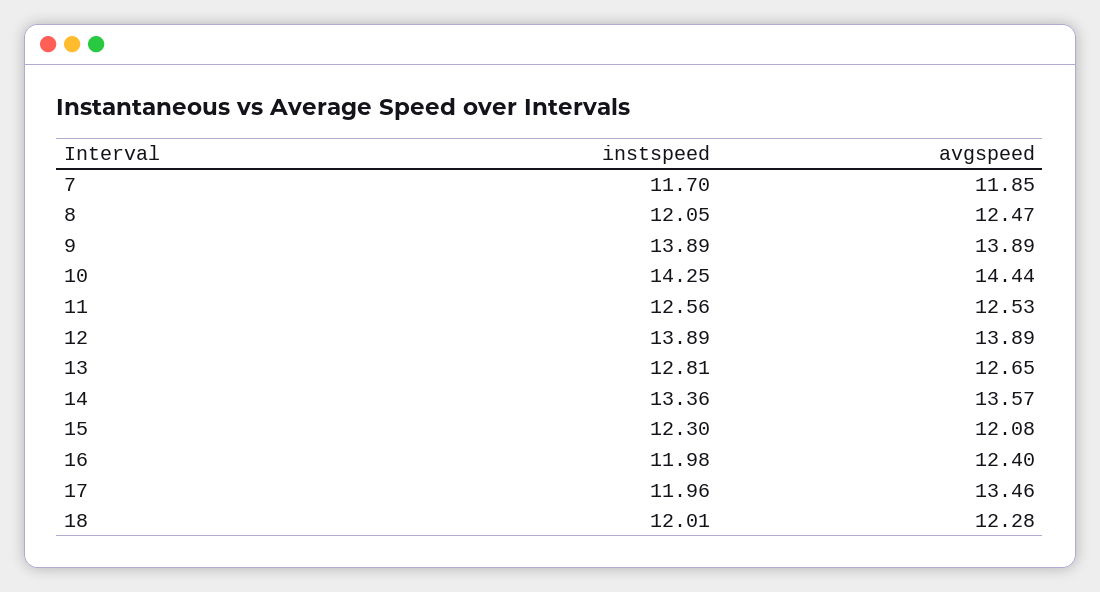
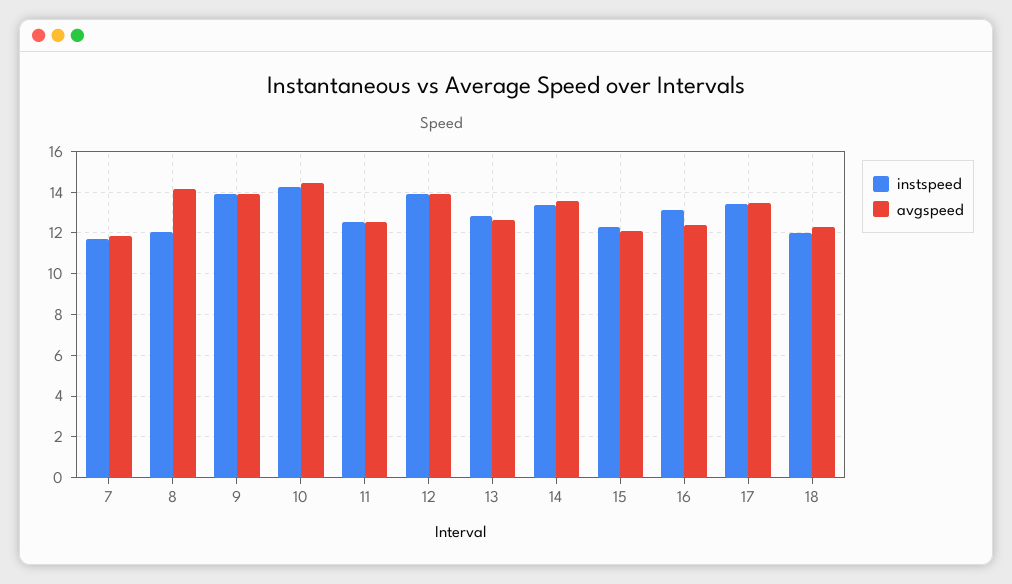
  {
    "instspeed": {
      "7": 11.7,
      "8": 12.05,
      "9": 13.89,
      "10": 14.25,
      "11": 12.56,
      "12": 13.89,
      "13": 12.81,
      "14": 13.36,
      "15": 12.3,
-     "16": 11.98,
+     "16": 13,
-     "17": 11.96,
+     "17": 13.5,
      "18": 12.01
    },
    "avgspeed": {
      "7": 11.85,
-     "8": 12.47,
+     "8": 14,
      "9": 13.89,
      "10": 14.44,
      "11": 12.53,
      "12": 13.89,
      "13": 12.65,
      "14": 13.57,
      "15": 12.08,
      "16": 12.4,
      "17": 13.46,
      "18": 12.28
    }
  }

